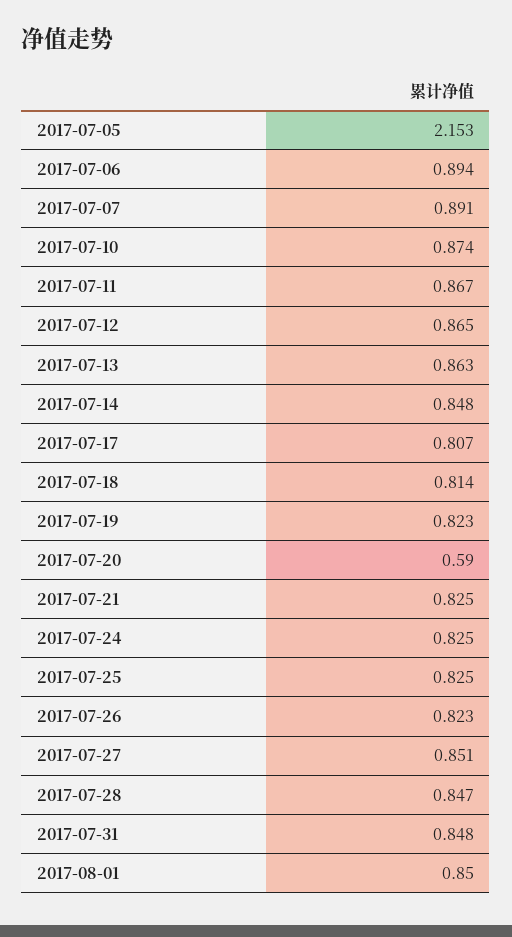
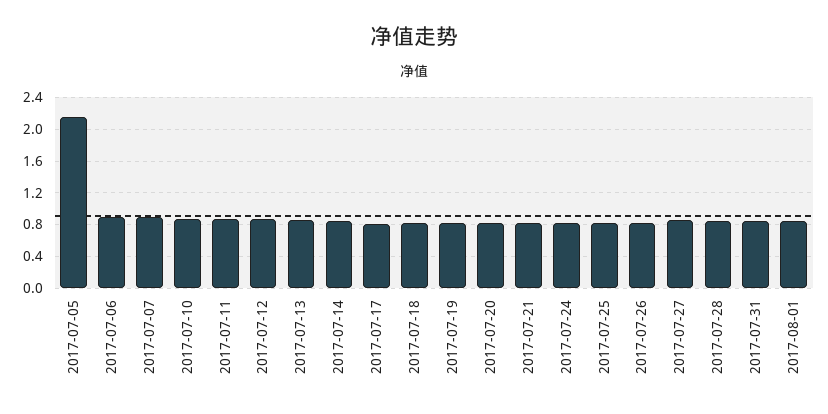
  {
    "2017-07-05": 2.153,
    "2017-07-06": 0.894,
    "2017-07-07": 0.891,
    "2017-07-10": 0.874,
    "2017-07-11": 0.867,
    "2017-07-12": 0.865,
    "2017-07-13": 0.863,
    "2017-07-14": 0.848,
    "2017-07-17": 0.807,
    "2017-07-18": 0.814,
    "2017-07-19": 0.823,
-   "2017-07-20": 0.59,
+   "2017-07-20": 0.8,
    "2017-07-21": 0.825,
    "2017-07-24": 0.825,
    "2017-07-25": 0.825,
    "2017-07-26": 0.823,
    "2017-07-27": 0.851,
    "2017-07-28": 0.847,
    "2017-07-31": 0.848,
    "2017-08-01": 0.85
  }

